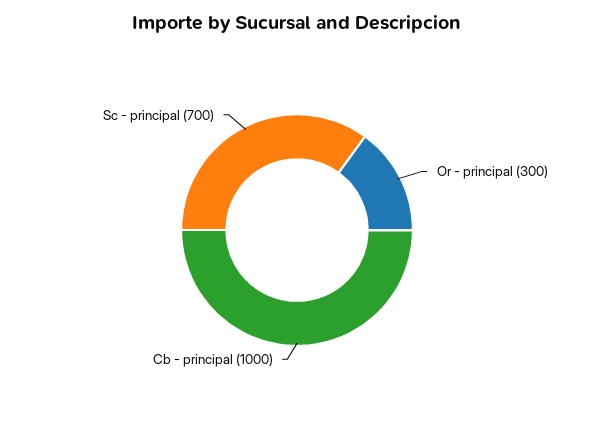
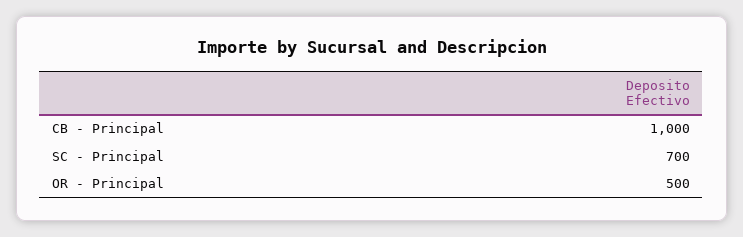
  {
-   "Or - principal": 300,
+   "Or - principal": 500,
    "Cb - principal": 1000,
    "Sc - principal": 700
  }

